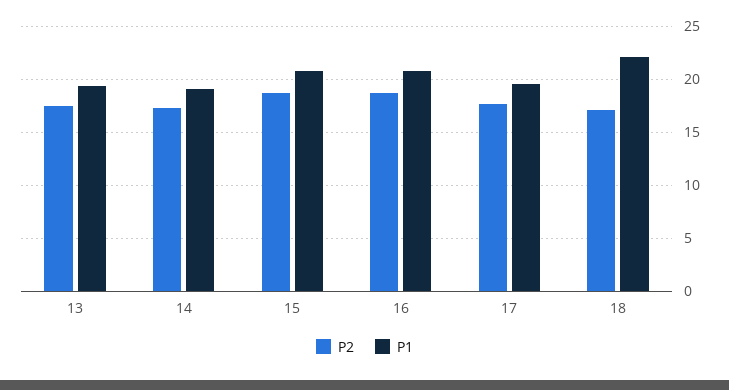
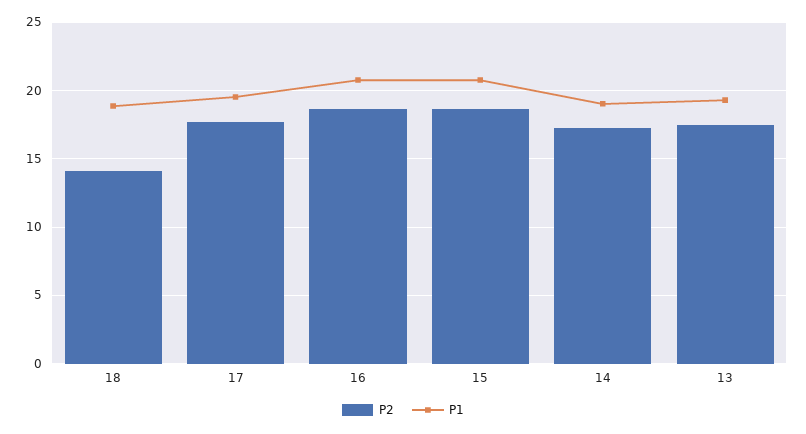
  {
    "P2": {
      "13": 17.5,
      "14": 17,
      "15": 18.5,
      "16": 18.5,
      "17": 17.5,
-     "18": 17
+     "18": 14
    },
    "P1": {
      "13": 19.5,
      "14": 19,
      "15": 21,
      "16": 21,
      "17": 19.5,
-     "18": 22
+     "18": 19
    }
  }

